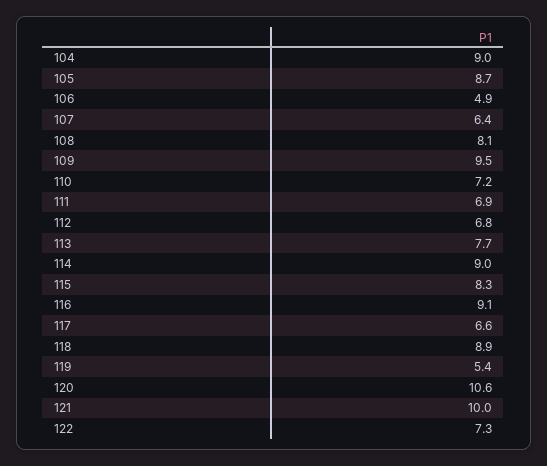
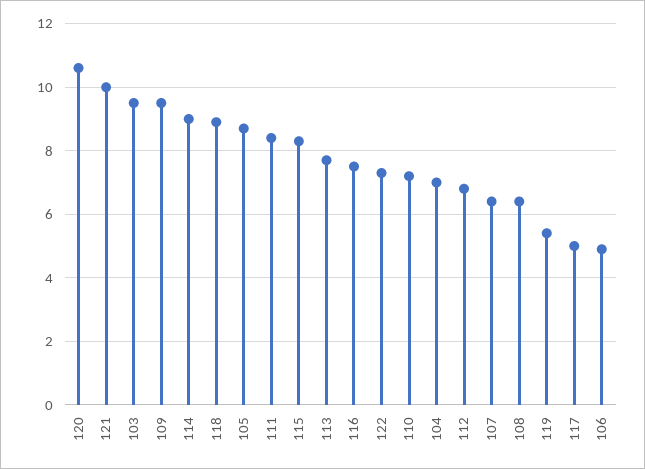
  {
-   "104": 9,
+   "104": 7,
    "105": 8.7,
    "106": 4.9,
    "107": 6.4,
-   "108": 8.1,
+   "108": 6.5,
    "109": 9.5,
    "110": 7.2,
-   "111": 6.9,
+   "111": 8.5,
    "112": 6.8,
    "113": 7.7,
    "114": 9,
    "115": 8.3,
-   "116": 9.1,
+   "116": 7.5,
-   "117": 6.6,
+   "117": 5,
    "118": 8.9,
    "119": 5.4,
    "120": 10.6,
    "121": 10,
-   "122": 7.3
+   "122": 7.3,
+   "103": 9.5
  }

